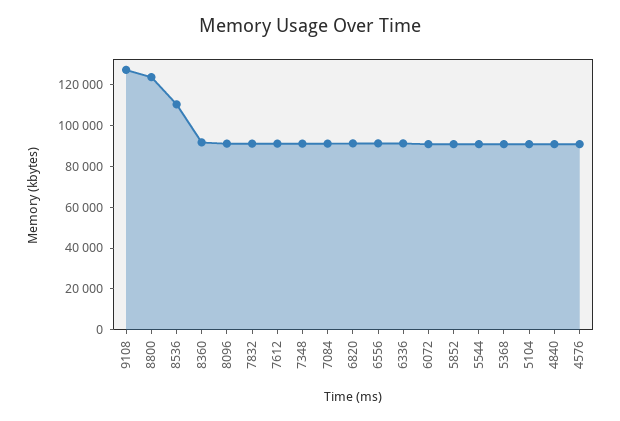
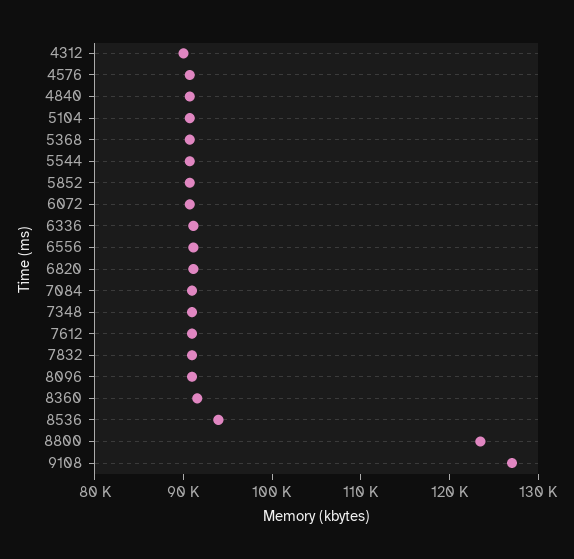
  {
    "9108": 128000,
    "8800": 124000,
-   "8536": 110000,
+   "8536": 94000,
    "8360": 92000,
    "8096": 90000,
    "7832": 90000,
    "7612": 90000,
    "7348": 90000,
    "7084": 90000,
    "6820": 92000,
    "6556": 92000,
    "6336": 92000,
    "6072": 90000,
    "5852": 90000,
    "5544": 90000,
    "5368": 90000,
    "5104": 90000,
    "4840": 90000,
-   "4576": 90000
+   "4576": 90000,
+   "4312": 90000
  }

